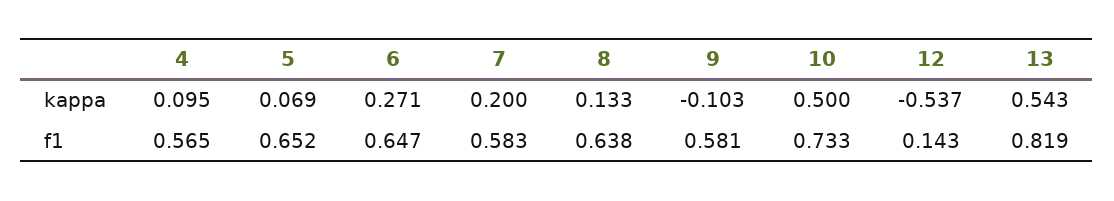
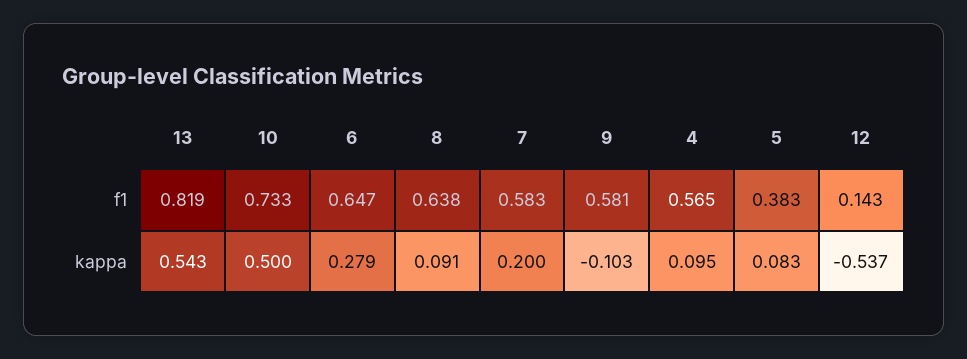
  {
    "4": {
      "kappa": 0.095,
      "f1": 0.565
    },
    "5": {
-     "kappa": 0.069,
+     "kappa": 0.083,
-     "f1": 0.652
+     "f1": 0.383
    },
    "6": {
-     "kappa": 0.271,
+     "kappa": 0.279,
      "f1": 0.647
    },
    "7": {
      "kappa": 0.2,
      "f1": 0.583
    },
    "8": {
-     "kappa": 0.133,
+     "kappa": 0.091,
      "f1": 0.638
    },
    "9": {
      "kappa": -0.103,
      "f1": 0.581
    },
    "10": {
      "kappa": 0.5,
      "f1": 0.733
    },
    "12": {
      "kappa": -0.537,
      "f1": 0.143
    },
    "13": {
      "kappa": 0.543,
      "f1": 0.819
    }
  }

